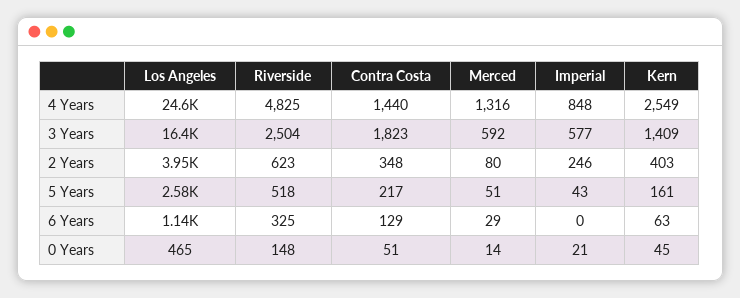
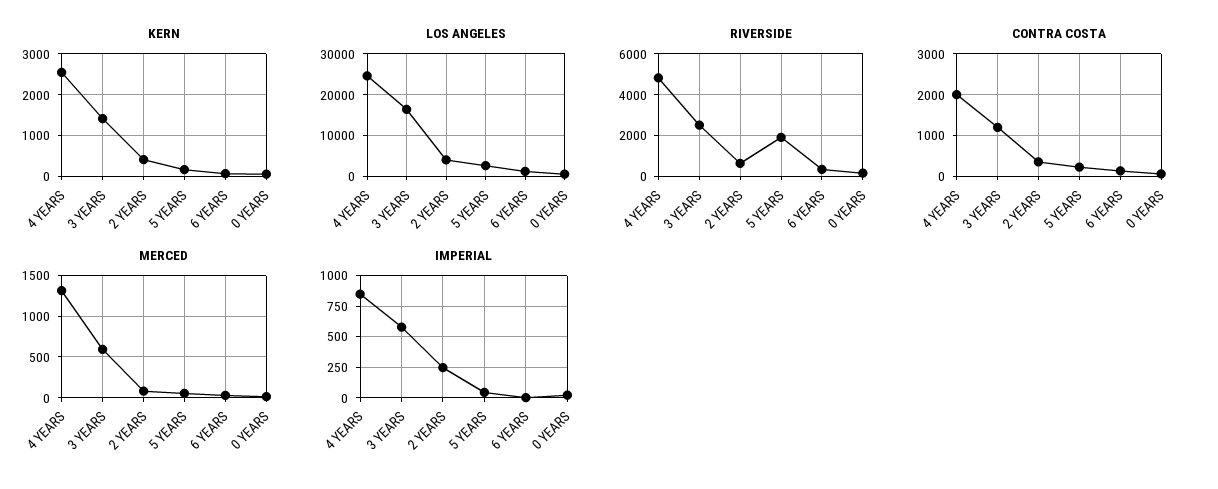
  {
    "Los Angeles": {
      "4 Years": 24600,
      "3 Years": 16400,
      "2 Years": 3950,
      "5 Years": 2580,
      "6 Years": 1140,
      "0 Years": 465
    },
    "Riverside": {
      "4 Years": 4825,
      "3 Years": 2504,
      "2 Years": 623,
-     "5 Years": 518,
+     "5 Years": 2000,
      "6 Years": 325,
      "0 Years": 148
    },
    "Contra Costa": {
-     "4 Years": 1440,
+     "4 Years": 2000,
-     "3 Years": 1823,
+     "3 Years": 1200,
      "2 Years": 348,
      "5 Years": 217,
      "6 Years": 129,
      "0 Years": 51
    },
    "Merced": {
      "4 Years": 1316,
      "3 Years": 592,
      "2 Years": 80,
      "5 Years": 51,
      "6 Years": 29,
      "0 Years": 14
    },
    "Imperial": {
      "4 Years": 848,
      "3 Years": 577,
      "2 Years": 246,
      "5 Years": 43,
      "6 Years": 0,
      "0 Years": 21
    },
    "Kern": {
      "4 Years": 2549,
      "3 Years": 1409,
      "2 Years": 403,
      "5 Years": 161,
      "6 Years": 63,
      "0 Years": 45
    }
  }

